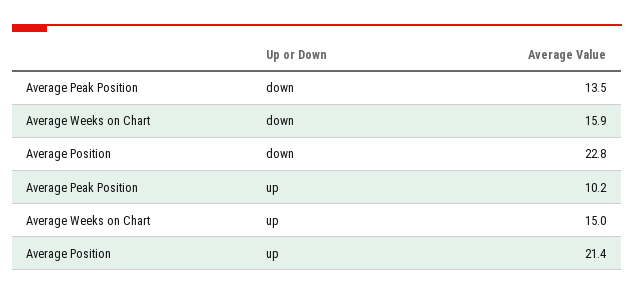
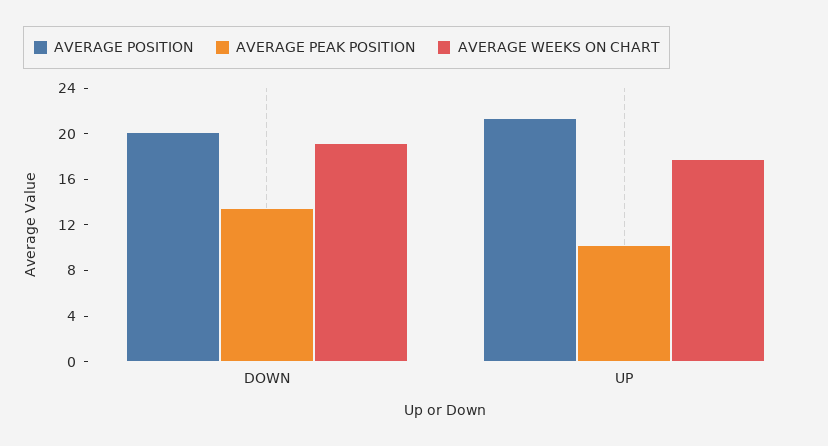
  {
    "Average Peak Position": {
      "down": 13.5,
      "up": 10.2
    },
    "Average Weeks on Chart": {
-     "down": 15.9,
+     "down": 19,
-     "up": 15
+     "up": 18
    },
    "Average Position": {
-     "down": 22.8,
+     "down": 20,
      "up": 21.4
    }
  }

